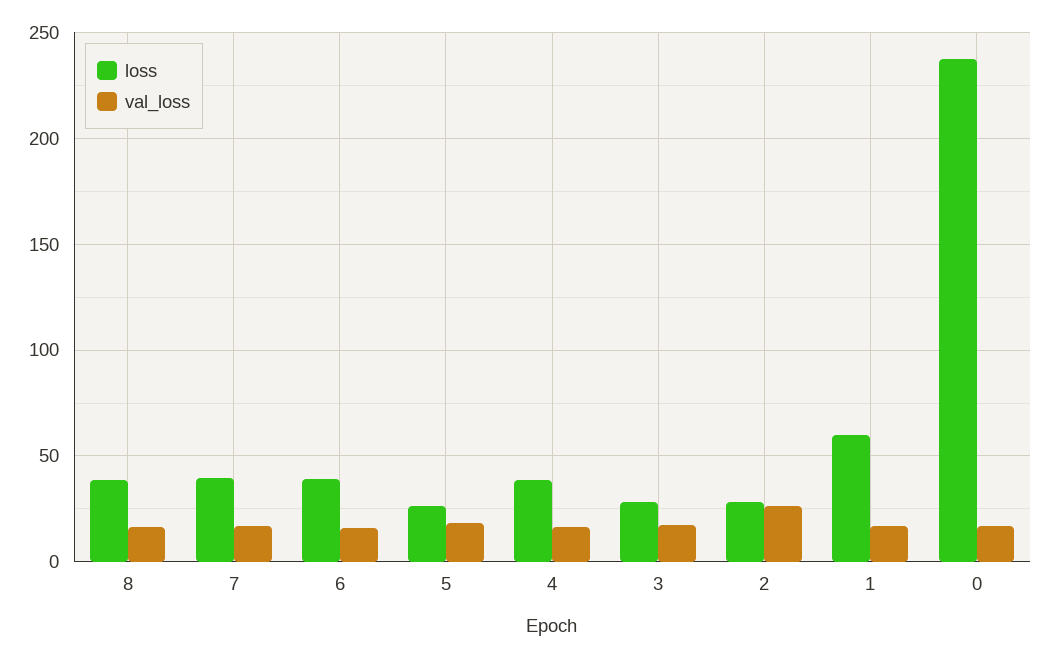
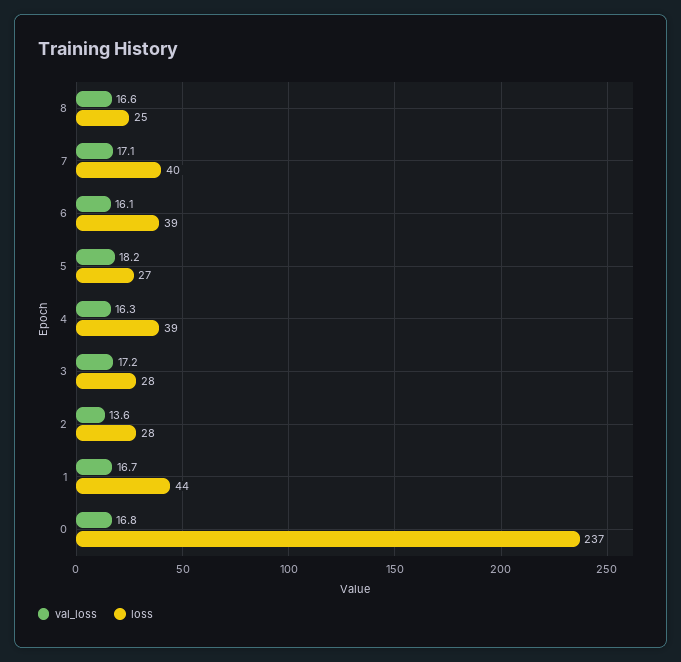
  {
    "loss": {
-     "8": 40,
+     "8": 25,
      "7": 40,
      "6": 39,
      "5": 27,
      "4": 39,
      "3": 28,
      "2": 28,
-     "1": 60,
+     "1": 44,
      "0": 237
    },
    "val_loss": {
      "8": 16.6,
      "7": 17.1,
      "6": 16.1,
      "5": 18.2,
      "4": 16.3,
      "3": 17.2,
-     "2": 25,
+     "2": 13.6,
      "1": 16.7,
      "0": 16.8
    }
  }

